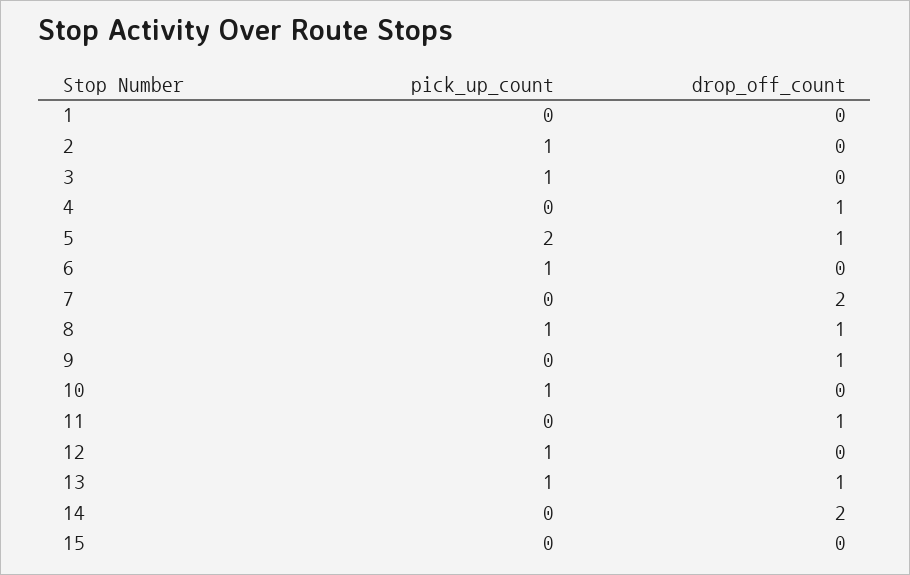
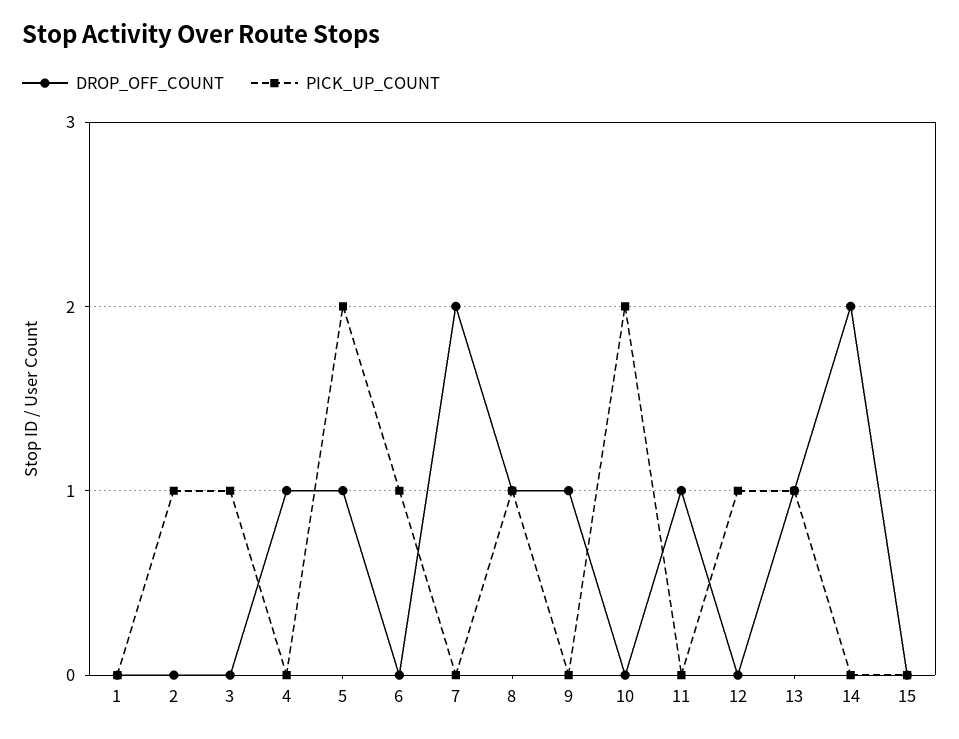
  {
    "pick_up_count": {
      "1": 0,
      "2": 1,
      "3": 1,
      "4": 0,
      "5": 2,
      "6": 1,
      "7": 0,
      "8": 1,
      "9": 0,
-     "10": 1,
+     "10": 2,
      "11": 0,
      "12": 1,
      "13": 1,
      "14": 0,
      "15": 0
    },
    "drop_off_count": {
      "1": 0,
      "2": 0,
      "3": 0,
      "4": 1,
      "5": 1,
      "6": 0,
      "7": 2,
      "8": 1,
      "9": 1,
      "10": 0,
      "11": 1,
      "12": 0,
      "13": 1,
      "14": 2,
      "15": 0
    }
  }

